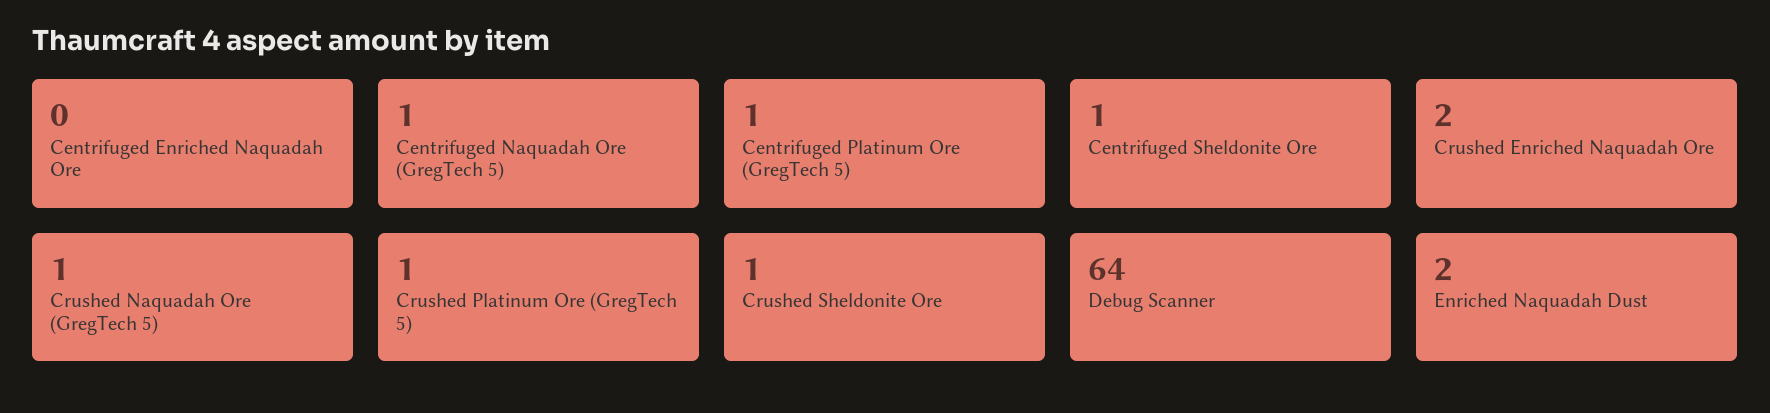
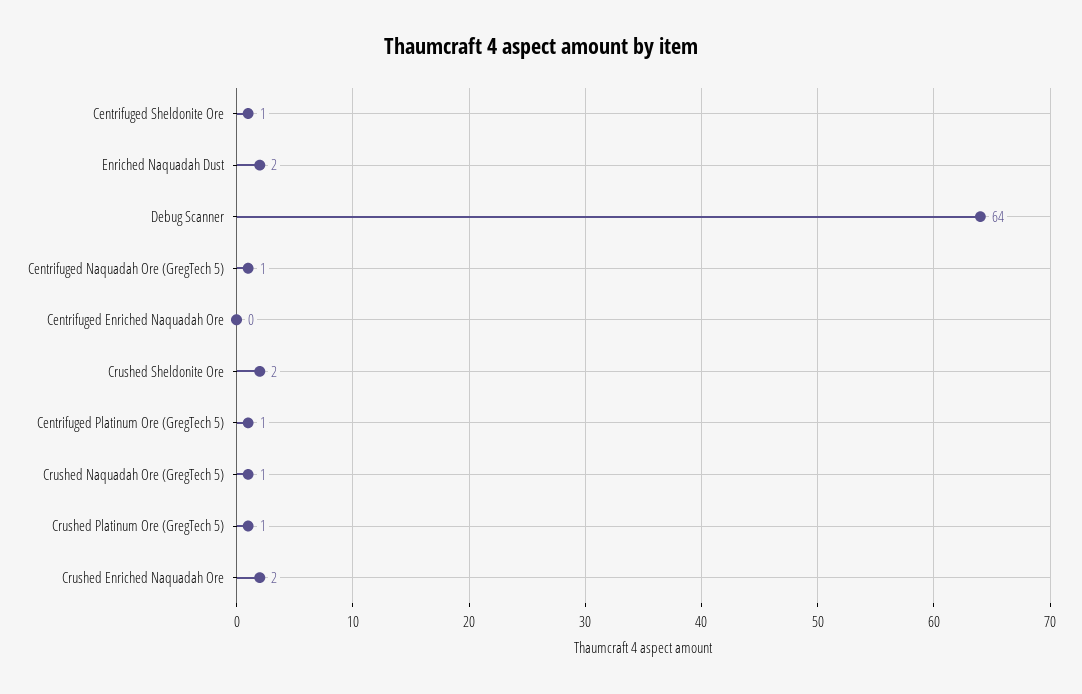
  {
    "Centrifuged Enriched Naquadah Ore": 0,
    "Centrifuged Naquadah Ore (GregTech 5)": 1,
    "Centrifuged Platinum Ore (GregTech 5)": 1,
    "Centrifuged Sheldonite Ore": 1,
    "Crushed Enriched Naquadah Ore": 2,
    "Crushed Naquadah Ore (GregTech 5)": 1,
    "Crushed Platinum Ore (GregTech 5)": 1,
-   "Crushed Sheldonite Ore": 1,
+   "Crushed Sheldonite Ore": 2,
    "Debug Scanner": 64,
    "Enriched Naquadah Dust": 2
  }

